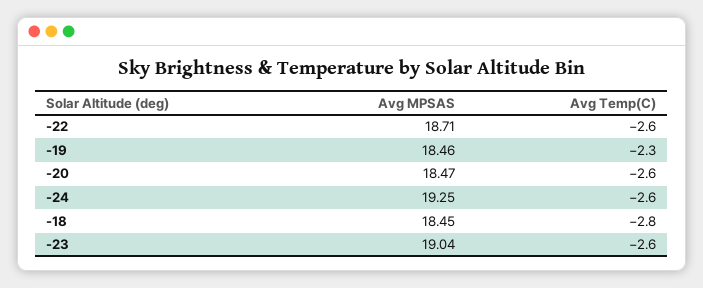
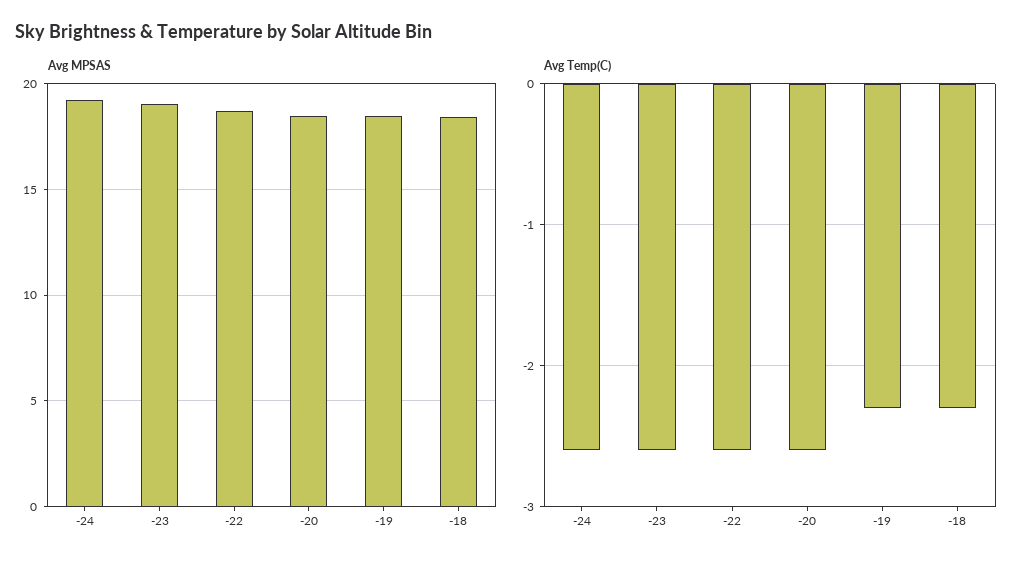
  {
    "Avg MPSAS": {
      "-22": 18.71,
      "-19": 18.46,
      "-20": 18.47,
      "-24": 19.25,
      "-18": 18.45,
      "-23": 19.04
    },
    "Avg Temp(C)": {
      "-22": -2.6,
      "-19": -2.3,
      "-20": -2.6,
      "-24": -2.6,
-     "-18": -2.8,
+     "-18": -2.3,
      "-23": -2.6
    }
  }

